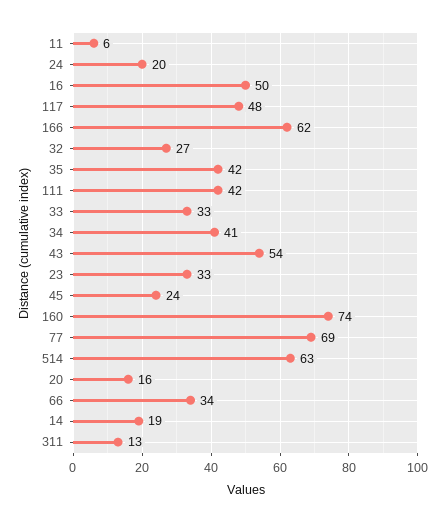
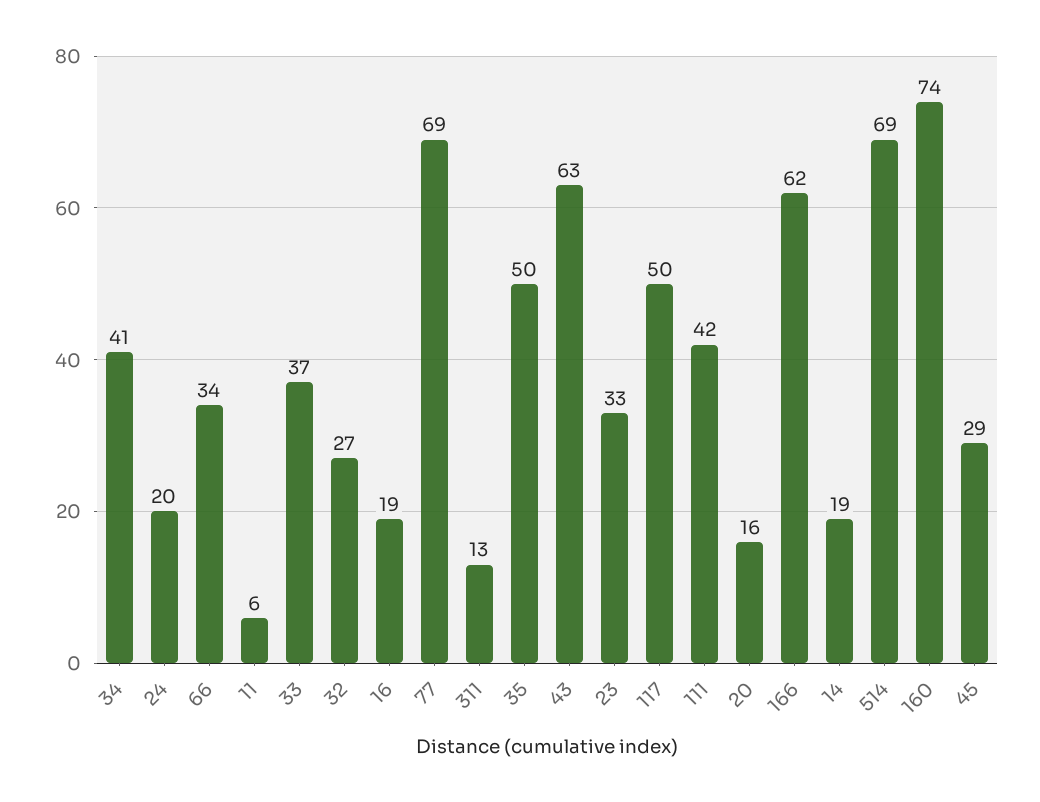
  {
    "11": 6,
    "24": 20,
-   "16": 50,
+   "16": 19,
-   "117": 48,
+   "117": 50,
    "166": 62,
    "32": 27,
-   "35": 42,
+   "35": 50,
    "111": 42,
-   "33": 33,
+   "33": 37,
    "34": 41,
-   "43": 54,
+   "43": 63,
    "23": 33,
-   "45": 24,
+   "45": 29,
    "160": 74,
    "77": 69,
-   "514": 63,
+   "514": 69,
    "20": 16,
    "66": 34,
    "14": 19,
    "311": 13
  }

